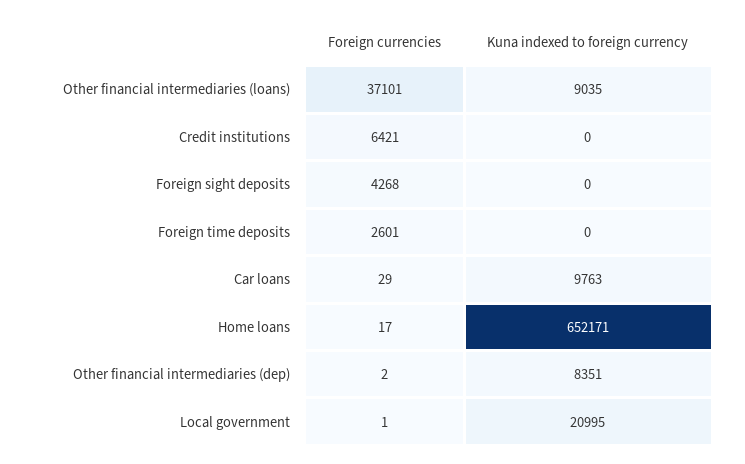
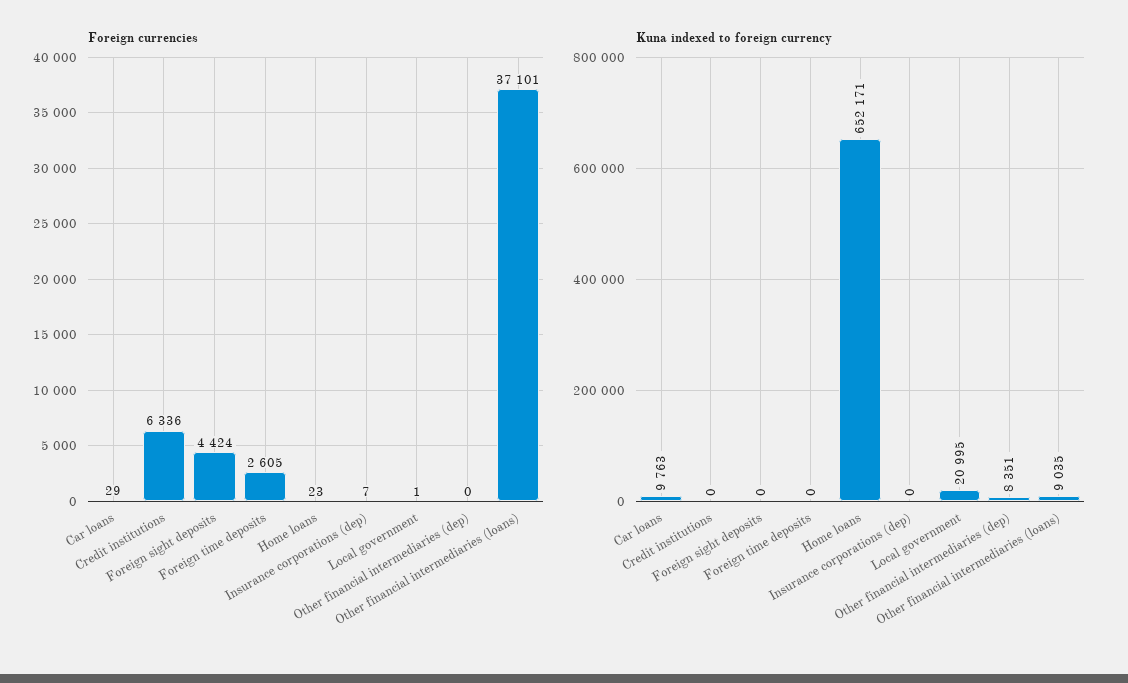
  {
    "Foreign currencies": {
      "Other financial intermediaries (loans)": 37101,
-     "Credit institutions": 6421,
+     "Credit institutions": 6336,
-     "Foreign sight deposits": 4268,
+     "Foreign sight deposits": 4424,
-     "Foreign time deposits": 2601,
+     "Foreign time deposits": 2605,
      "Car loans": 29,
-     "Home loans": 17,
+     "Home loans": 23,
-     "Other financial intermediaries (dep)": 2,
+     "Other financial intermediaries (dep)": 0,
-     "Local government": 1
+     "Local government": 1,
+     "Insurance corporations (dep)": 7
    },
    "Kuna indexed to foreign currency": {
      "Other financial intermediaries (loans)": 9035,
      "Credit institutions": 0,
      "Foreign sight deposits": 0,
      "Foreign time deposits": 0,
      "Car loans": 9763,
      "Home loans": 652171,
      "Other financial intermediaries (dep)": 8351,
-     "Local government": 20995
+     "Local government": 20995,
+     "Insurance corporations (dep)": 0
    }
  }

